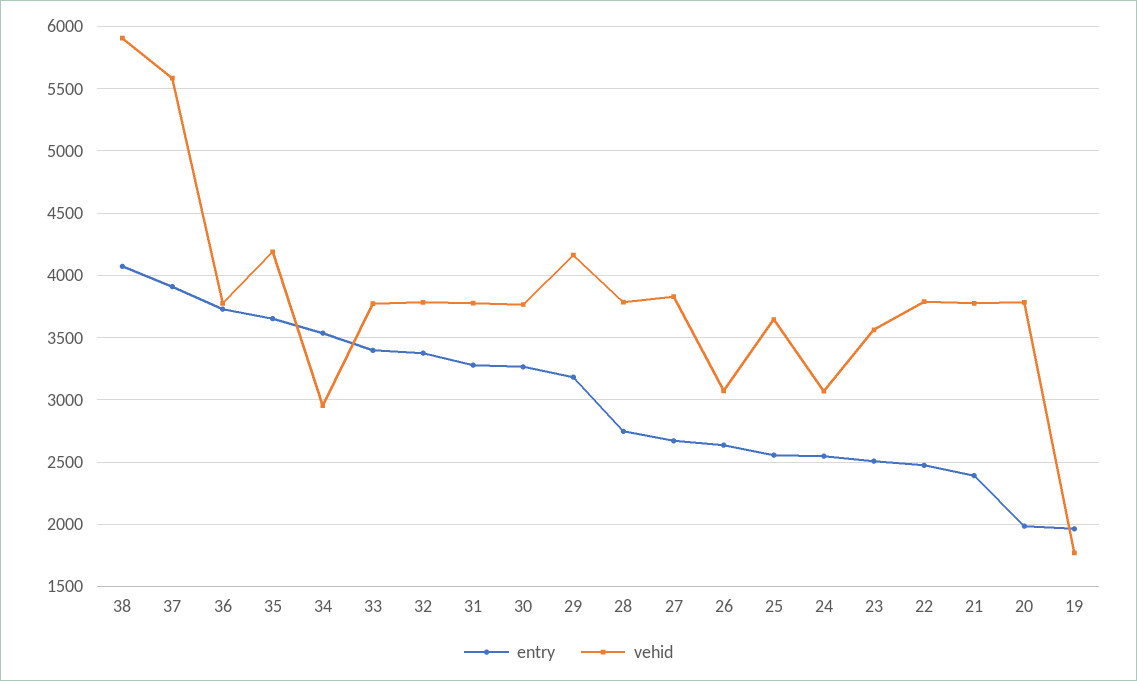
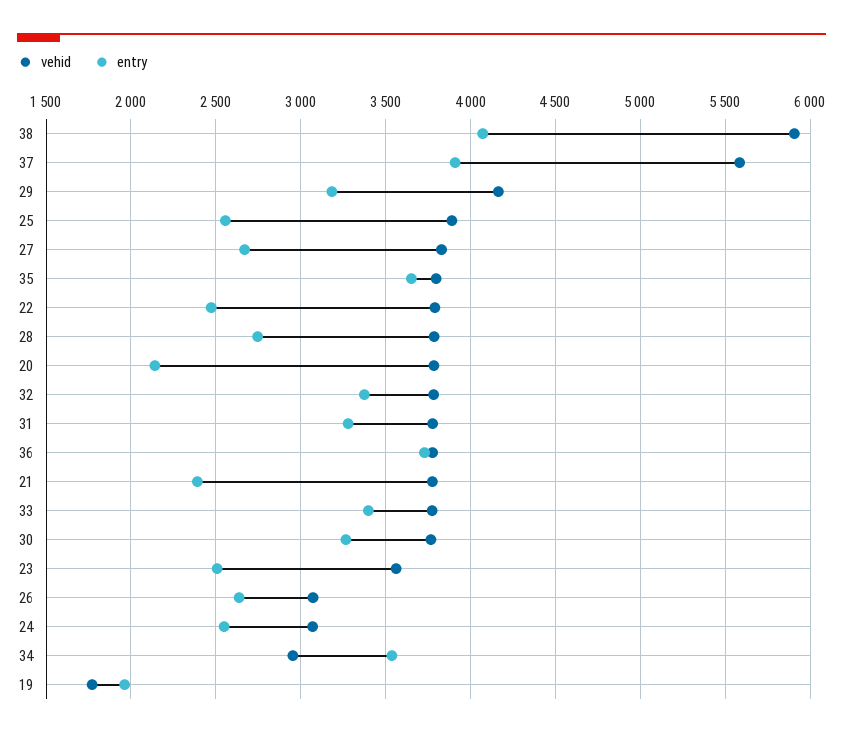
  {
    "entry": {
      "38": 4050,
      "37": 3900,
      "36": 3750,
      "35": 3650,
      "34": 3550,
      "33": 3400,
      "32": 3400,
      "31": 3300,
      "30": 3250,
      "29": 3200,
      "28": 2750,
      "27": 2650,
      "26": 2650,
      "25": 2550,
      "24": 2550,
      "23": 2500,
      "22": 2450,
      "21": 2400,
-     "20": 2000,
+     "20": 2150,
      "19": 1950
    },
    "vehid": {
      "38": 5900,
      "37": 5600,
      "36": 3800,
-     "35": 4200,
+     "35": 3800,
      "34": 2950,
      "33": 3750,
      "32": 3800,
      "31": 3800,
      "30": 3750,
      "29": 4150,
      "28": 3800,
      "27": 3850,
      "26": 3050,
-     "25": 3650,
+     "25": 3900,
      "24": 3050,
      "23": 3550,
      "22": 3800,
      "21": 3800,
      "20": 3800,
      "19": 1750
    }
  }

